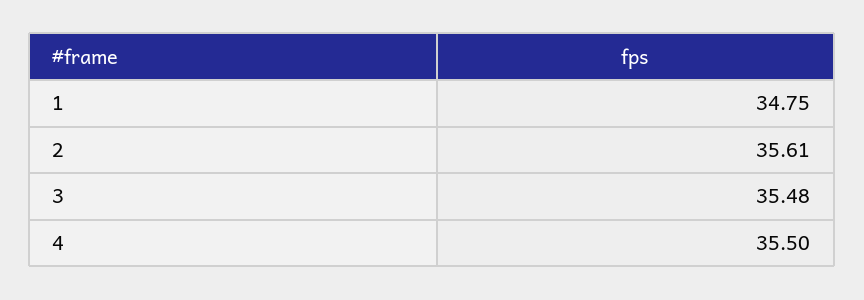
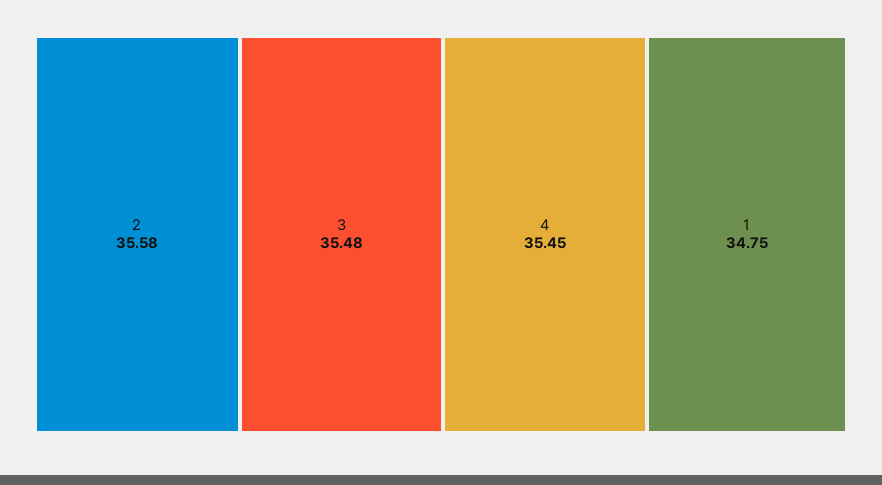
  {
    "1": 34.75,
-   "2": 35.61,
+   "2": 35.58,
    "3": 35.48,
-   "4": 35.5
+   "4": 35.45
  }

